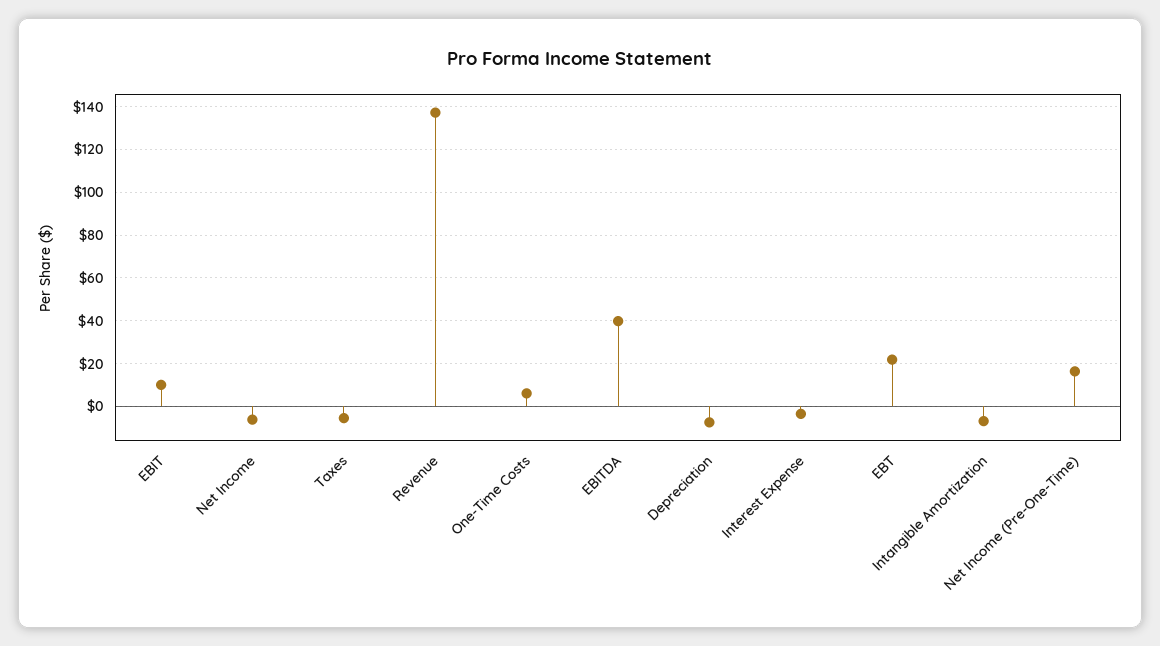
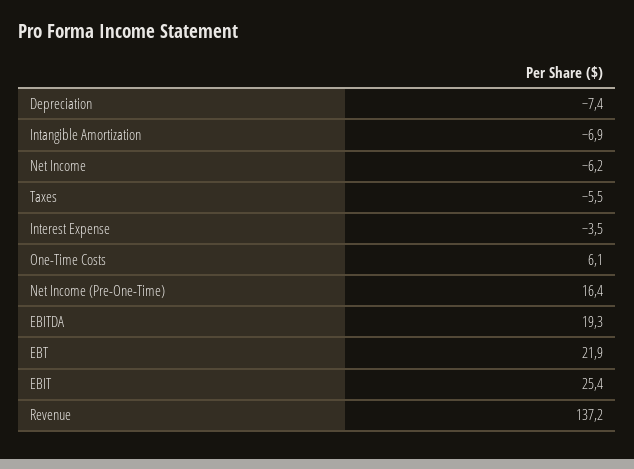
  {
-   "EBIT": 10,
+   "EBIT": 25.4,
    "Net Income": -6.2,
    "Taxes": -5.5,
    "Revenue": 137.2,
    "One-Time Costs": 6.1,
-   "EBITDA": 40,
+   "EBITDA": 19.3,
    "Depreciation": -7.4,
    "Interest Expense": -3.5,
    "EBT": 21.9,
    "Intangible Amortization": -6.9,
    "Net Income (Pre-One-Time)": 16.4
  }

